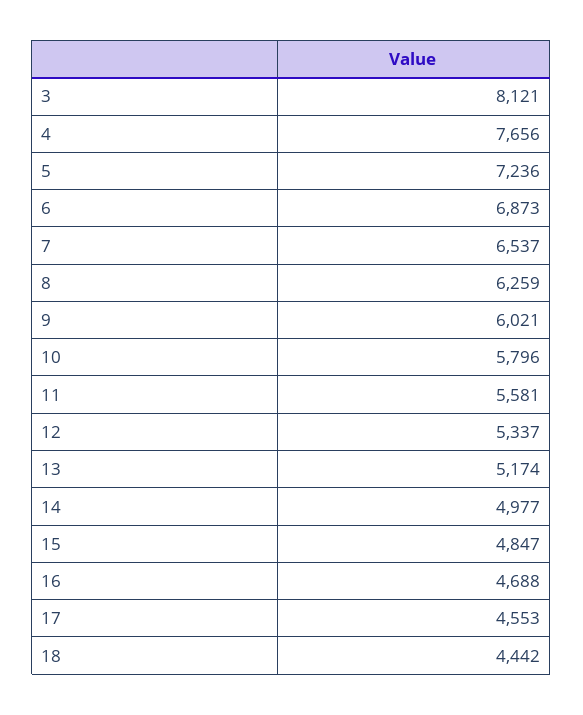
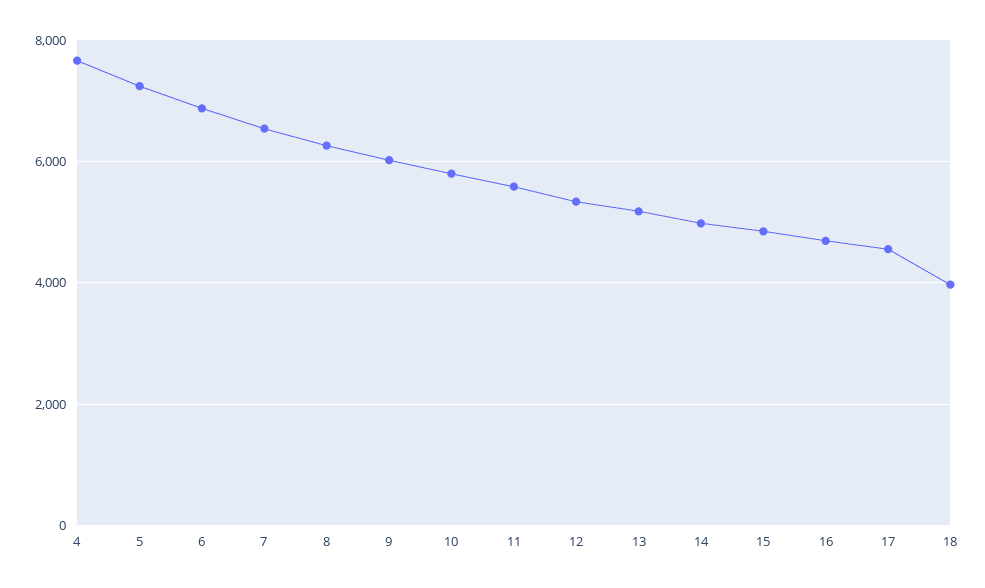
  {
-   "3": 8121,
    "4": 7656,
    "5": 7236,
    "6": 6873,
    "7": 6537,
    "8": 6259,
    "9": 6021,
    "10": 5796,
    "11": 5581,
    "12": 5337,
    "13": 5174,
    "14": 4977,
    "15": 4847,
    "16": 4688,
    "17": 4553,
-   "18": 4442
+   "18": 4000
  }

